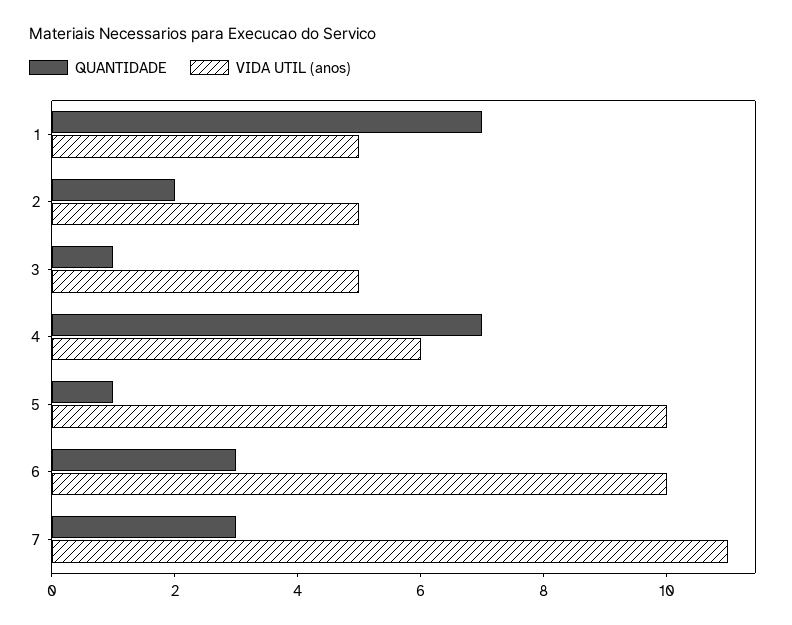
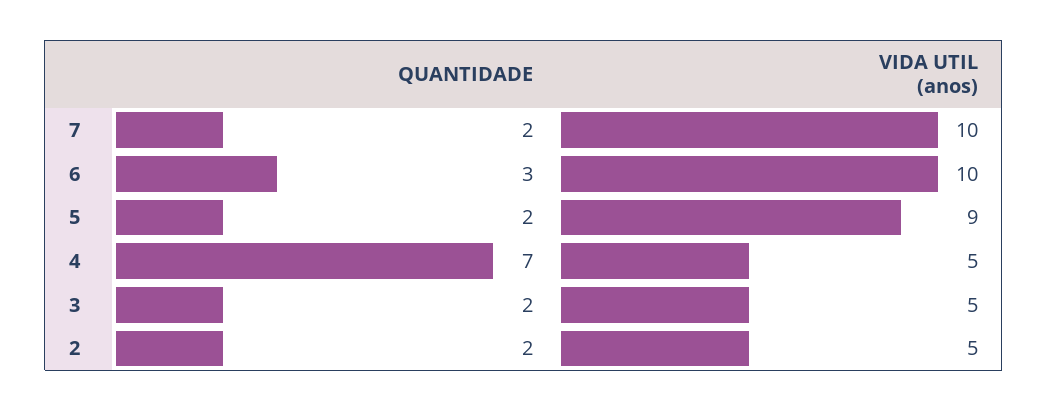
  {
    "QUANTIDADE": {
-     "1": 7,
      "2": 2,
-     "3": 1,
+     "3": 2,
      "4": 7,
-     "5": 1,
+     "5": 2,
      "6": 3,
-     "7": 3
+     "7": 2
    },
    "VIDA UTIL (anos)": {
-     "1": 5,
      "2": 5,
      "3": 5,
-     "4": 6,
+     "4": 5,
-     "5": 10,
+     "5": 9,
      "6": 10,
-     "7": 11
+     "7": 10
    }
  }

